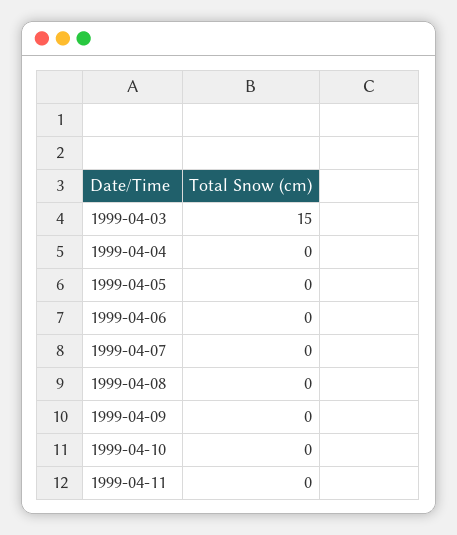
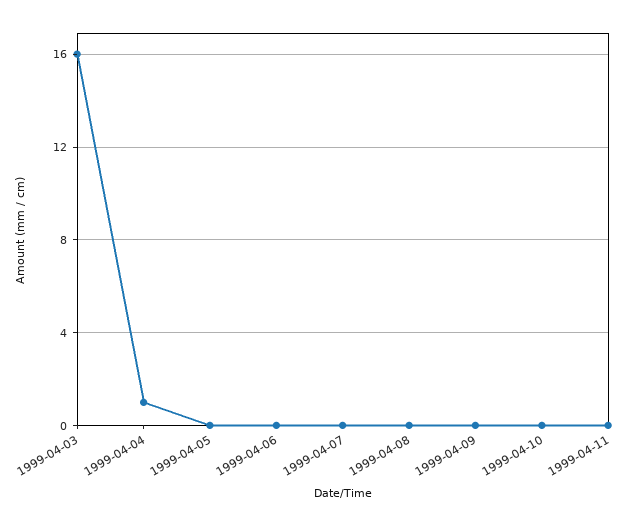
  {
-   "1999-04-03": 15,
+   "1999-04-03": 16,
-   "1999-04-04": 0,
+   "1999-04-04": 1,
    "1999-04-05": 0,
    "1999-04-06": 0,
    "1999-04-07": 0,
    "1999-04-08": 0,
    "1999-04-09": 0,
    "1999-04-10": 0,
    "1999-04-11": 0
  }

